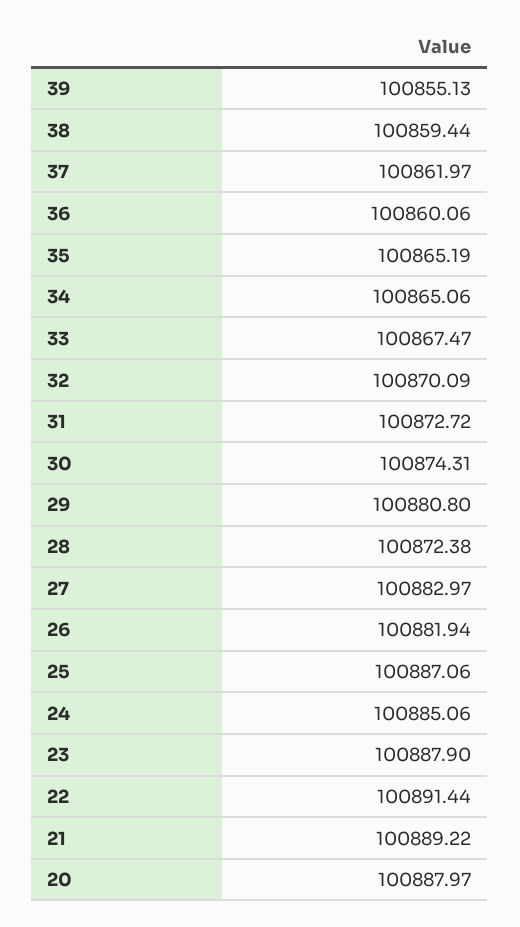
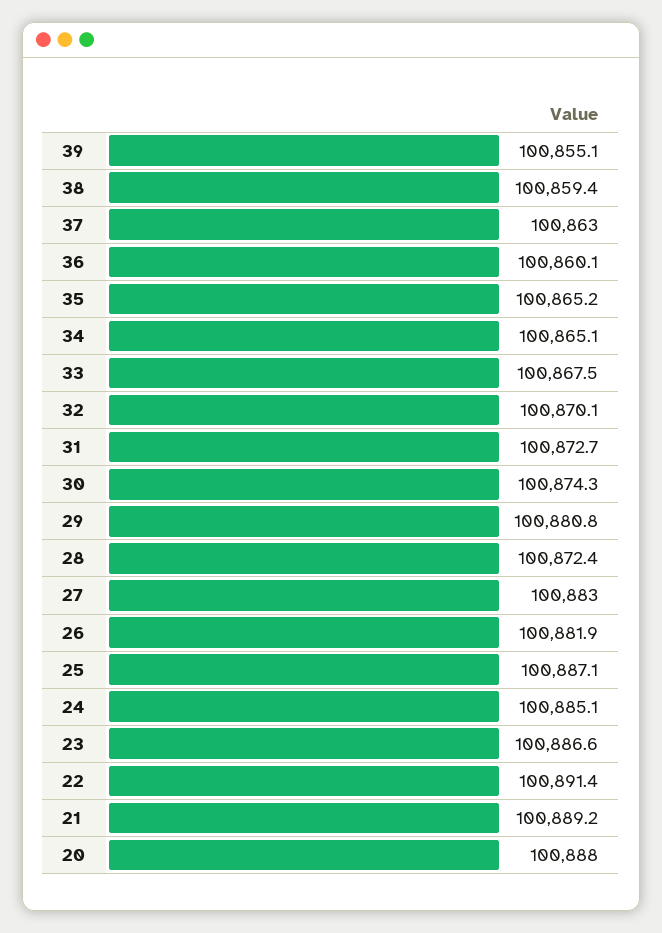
  {
    "39": 100855.13,
    "38": 100859.44,
-   "37": 100861.97,
+   "37": 100863,
    "36": 100860.06,
    "35": 100865.19,
    "34": 100865.06,
    "33": 100867.47,
    "32": 100870.09,
    "31": 100872.72,
    "30": 100874.31,
    "29": 100880.8,
    "28": 100872.38,
    "27": 100882.97,
    "26": 100881.94,
    "25": 100887.06,
    "24": 100885.06,
-   "23": 100887.9,
+   "23": 100886.6,
    "22": 100891.44,
    "21": 100889.22,
    "20": 100887.97
  }

